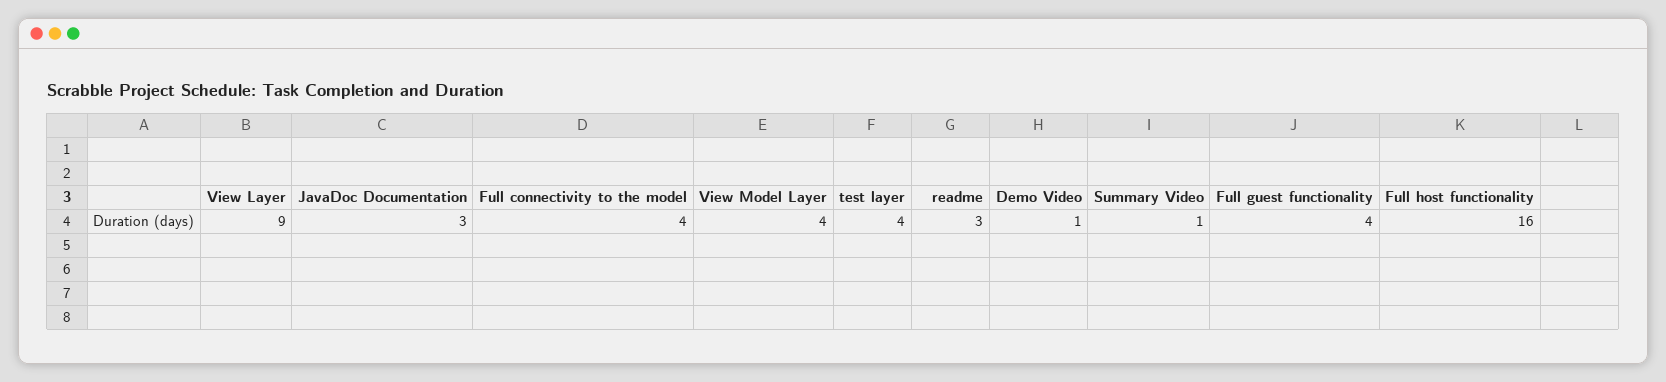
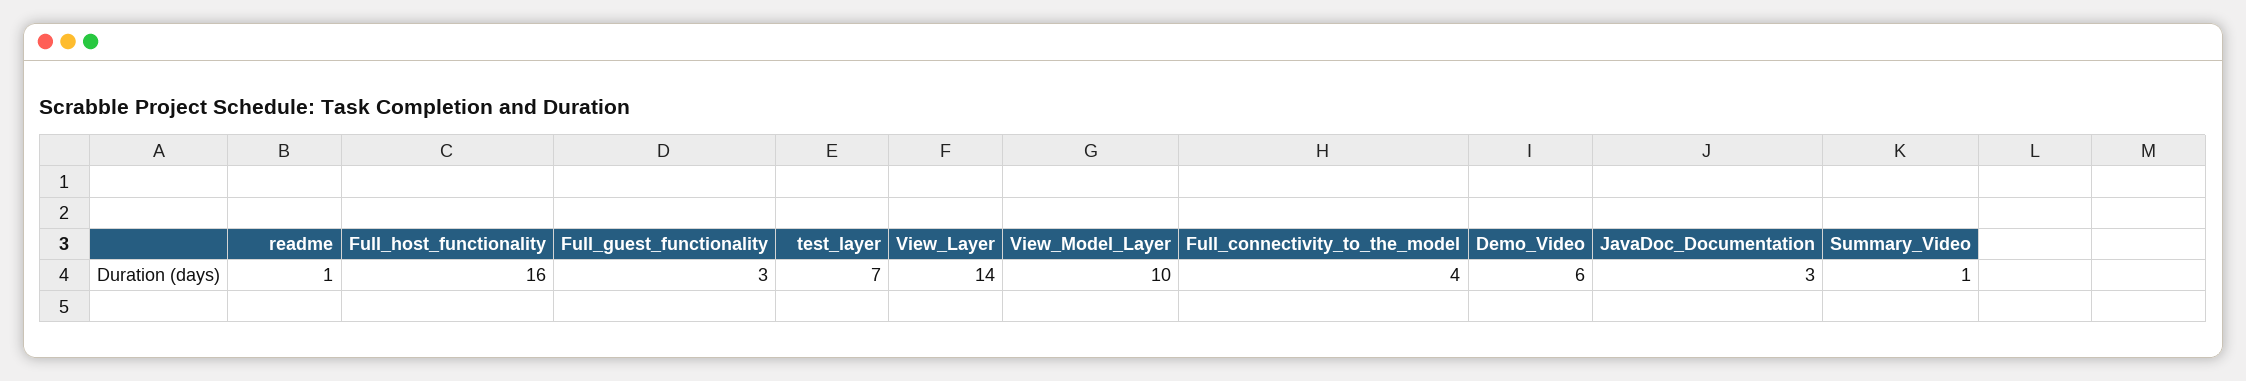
  {
-   "View Layer": 9,
+   "View Layer": 14,
    "JavaDoc Documentation": 3,
    "Full connectivity to the model": 4,
-   "View Model Layer": 4,
+   "View Model Layer": 10,
-   "test layer": 4,
+   "test layer": 7,
-   "readme": 3,
+   "readme": 1,
-   "Demo Video": 1,
+   "Demo Video": 6,
    "Summary Video": 1,
-   "Full guest functionality": 4,
+   "Full guest functionality": 3,
    "Full host functionality": 16
  }

